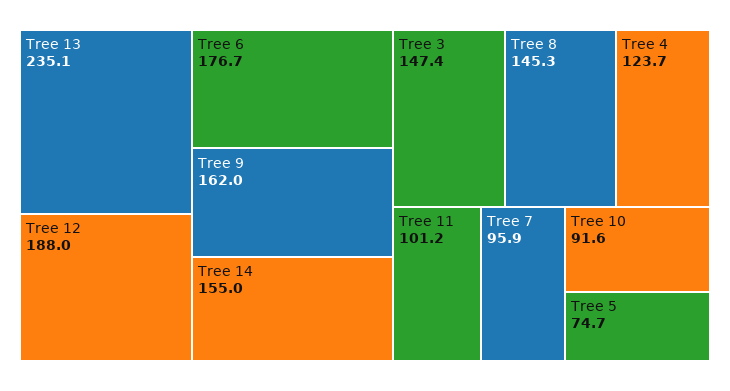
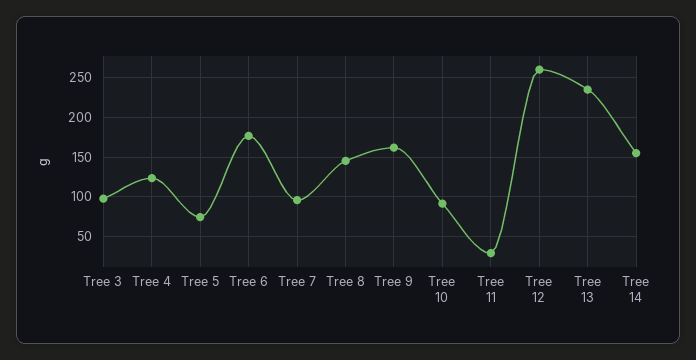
  {
    "Tree 13": 235.1,
-   "Tree 12": 188,
+   "Tree 12": 260,
    "Tree 6": 176.7,
    "Tree 9": 162,
    "Tree 14": 155,
-   "Tree 3": 147.4,
+   "Tree 3": 100,
    "Tree 8": 145.3,
    "Tree 4": 123.7,
-   "Tree 11": 101.2,
+   "Tree 11": 30,
    "Tree 7": 95.9,
    "Tree 10": 91.6,
    "Tree 5": 74.7
  }

